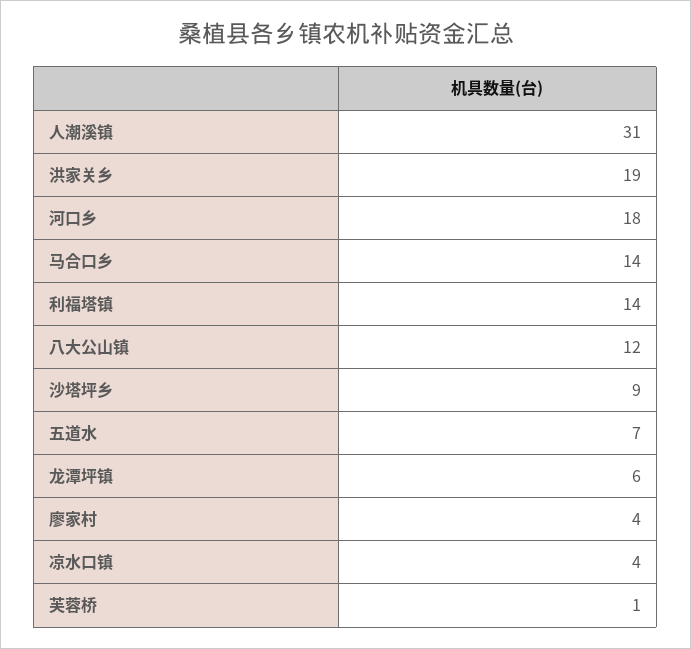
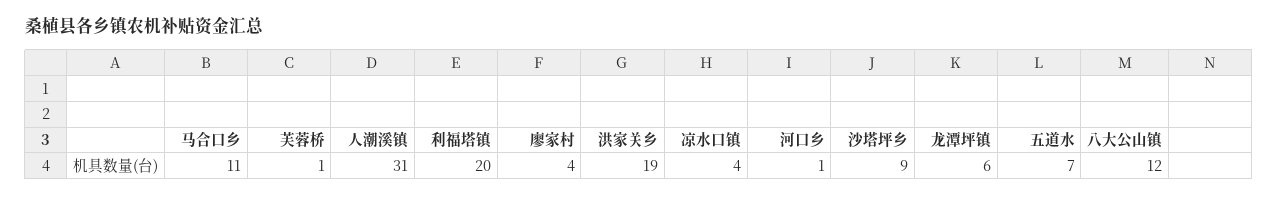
  {
    "人潮溪镇": 31,
    "洪家关乡": 19,
-   "河口乡": 18,
+   "河口乡": 1,
-   "马合口乡": 14,
+   "马合口乡": 11,
-   "利福塔镇": 14,
+   "利福塔镇": 20,
    "八大公山镇": 12,
    "沙塔坪乡": 9,
    "五道水": 7,
    "龙潭坪镇": 6,
    "廖家村": 4,
    "凉水口镇": 4,
    "芙蓉桥": 1
  }

